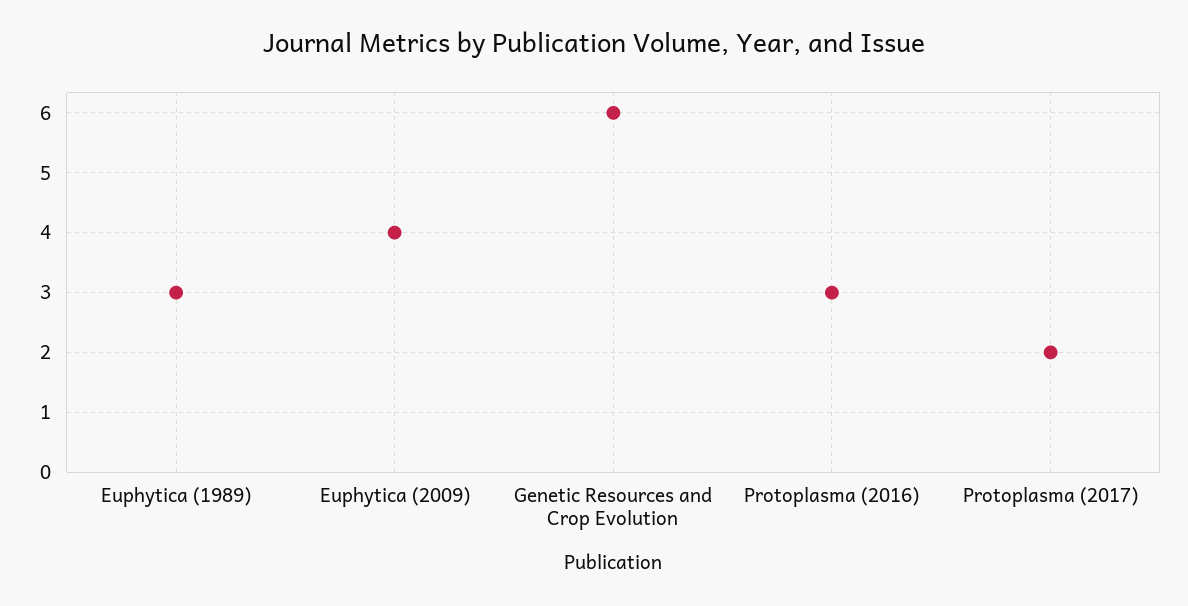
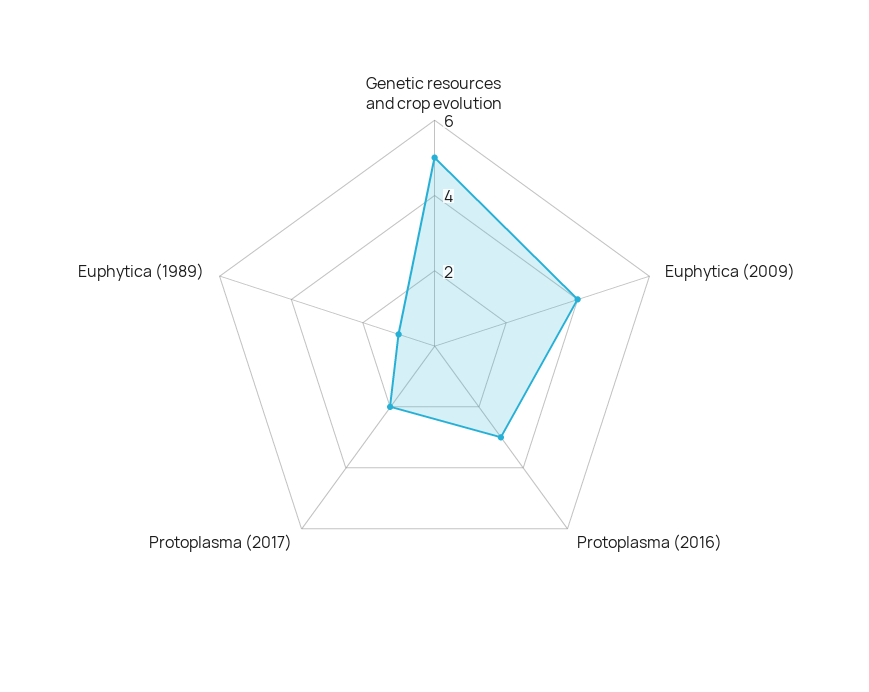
  {
-   "Euphytica (1989)": 3,
+   "Euphytica (1989)": 1,
    "Euphytica (2009)": 4,
-   "Genetic Resources and Crop Evolution": 6,
+   "Genetic Resources and Crop Evolution": 5,
    "Protoplasma (2016)": 3,
    "Protoplasma (2017)": 2
  }

